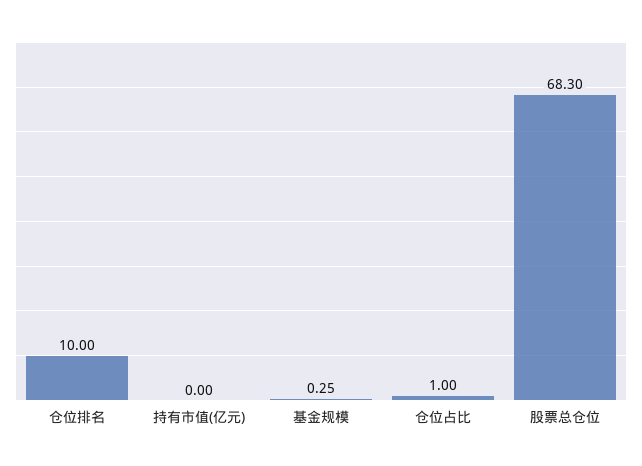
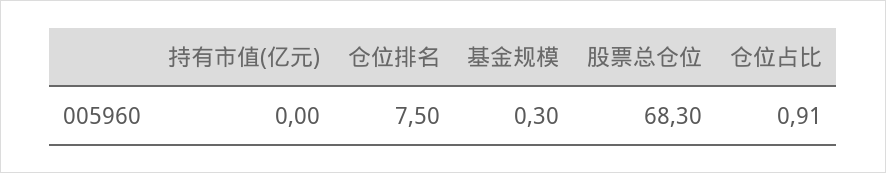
  {
-   "仓位排名": 10,
+   "仓位排名": 7.5,
    "持有市值(亿元)": 0,
-   "基金规模": 0.25,
+   "基金规模": 0.3,
-   "仓位占比": 1,
+   "仓位占比": 0.91,
    "股票总仓位": 68.3
  }

